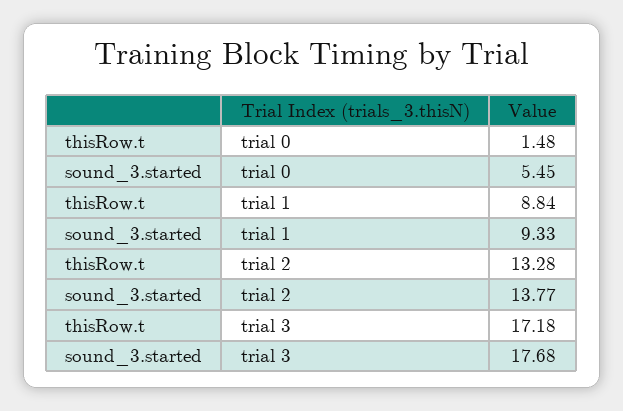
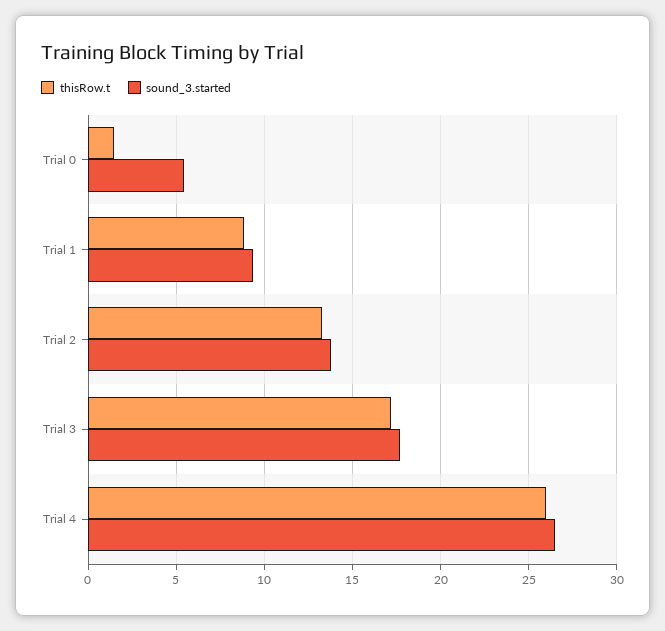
  {
    "thisRow.t": {
      "trial 0": 1.48,
      "trial 1": 8.84,
      "trial 2": 13.28,
-     "trial 3": 17.18
+     "trial 3": 17.18,
+     "Trial 4": 26
    },
    "sound_3.started": {
      "trial 0": 5.45,
      "trial 1": 9.33,
      "trial 2": 13.77,
-     "trial 3": 17.68
+     "trial 3": 17.68,
+     "Trial 4": 26.5
    }
  }

